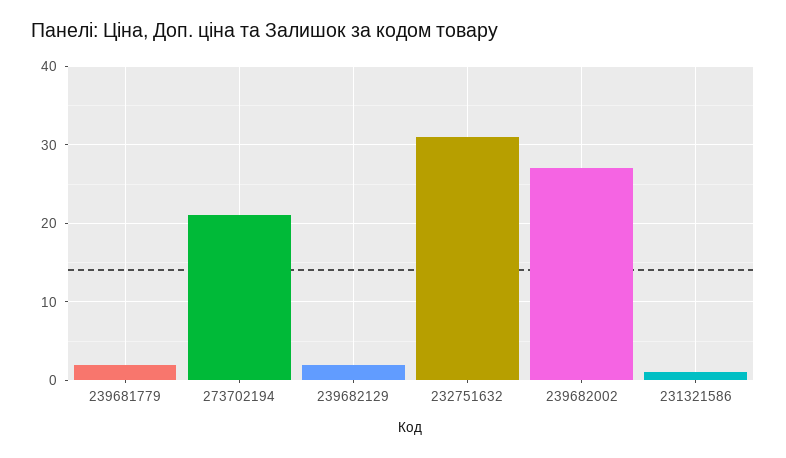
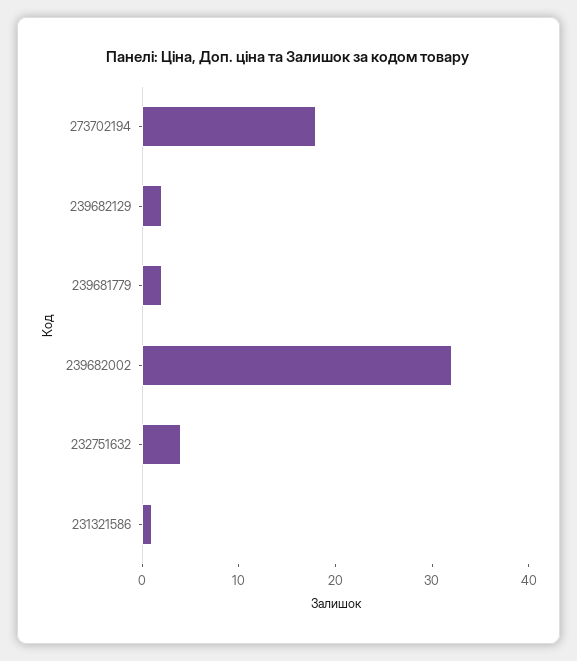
  {
    "239681779": 2,
-   "273702194": 21,
+   "273702194": 18,
    "239682129": 2,
-   "232751632": 31,
+   "232751632": 4,
-   "239682002": 27,
+   "239682002": 32,
    "231321586": 1
  }

